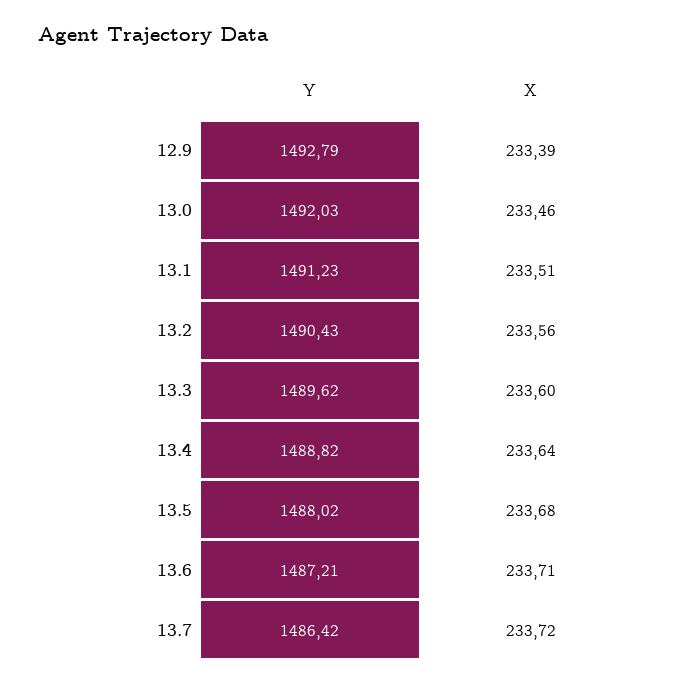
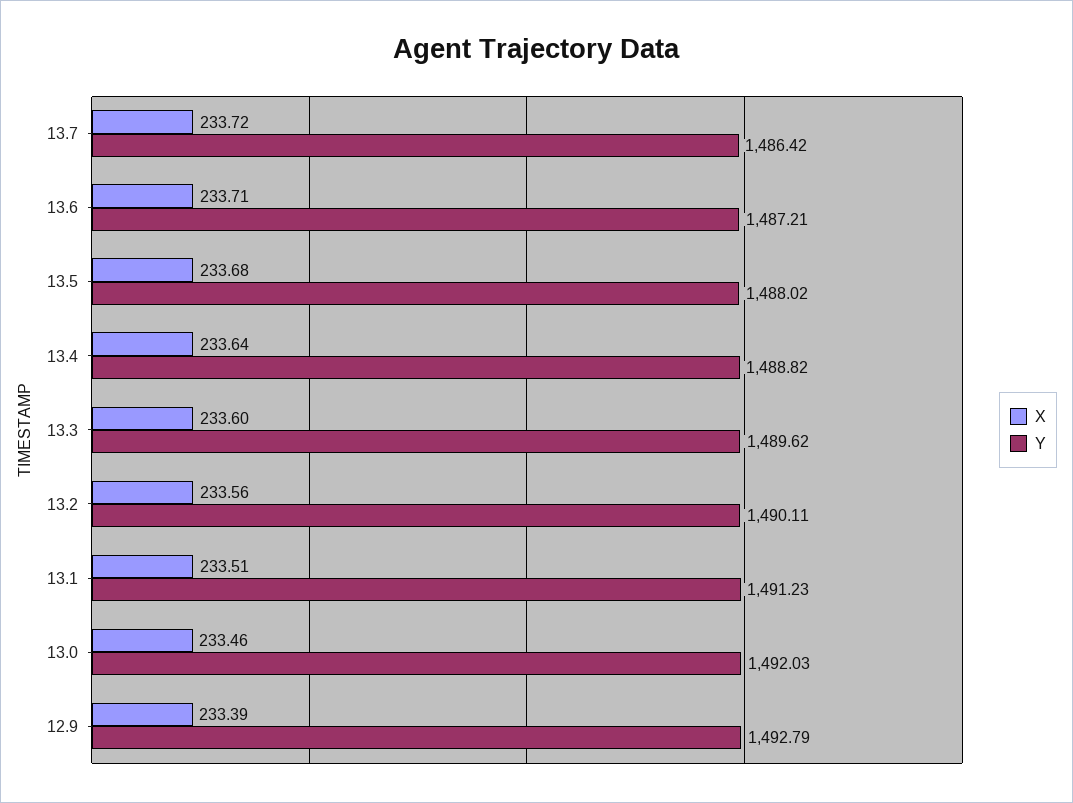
  {
    "Y": {
      "12.9": 1492.79,
      "13.0": 1492.03,
      "13.1": 1491.23,
-     "13.2": 1490.43,
+     "13.2": 1490.11,
      "13.3": 1489.62,
      "13.4": 1488.82,
      "13.5": 1488.02,
      "13.6": 1487.21,
      "13.7": 1486.42
    },
    "X": {
      "12.9": 233.39,
      "13.0": 233.46,
      "13.1": 233.51,
      "13.2": 233.56,
      "13.3": 233.6,
      "13.4": 233.64,
      "13.5": 233.68,
      "13.6": 233.71,
      "13.7": 233.72
    }
  }

